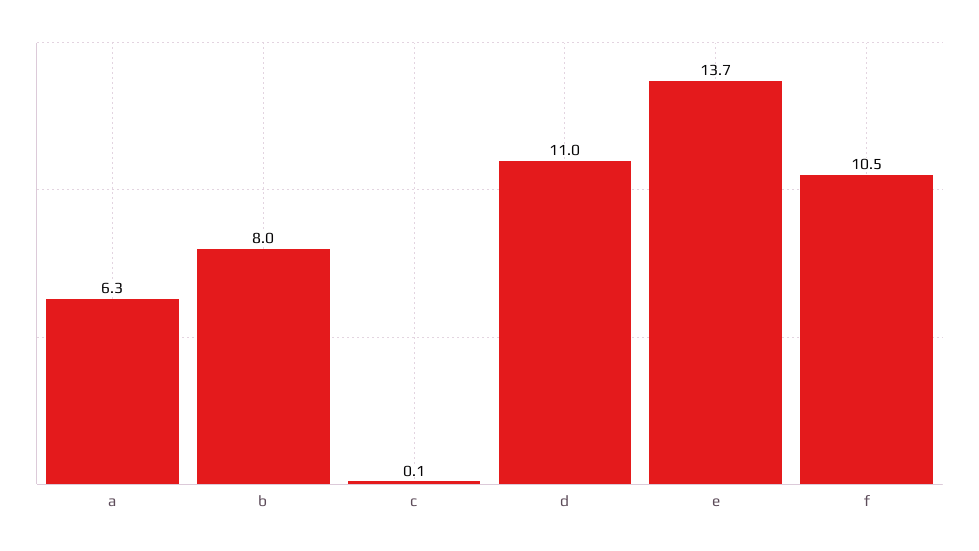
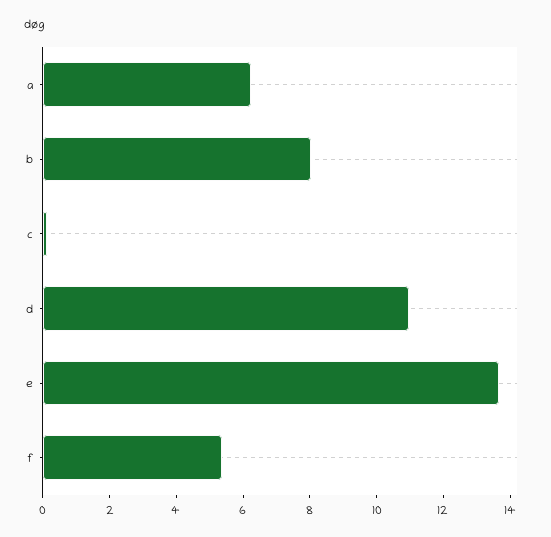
  {
    "a": 6.3,
    "b": 8,
    "c": 0.1,
    "d": 11,
    "e": 13.7,
-   "f": 10.5
+   "f": 5.5
  }

